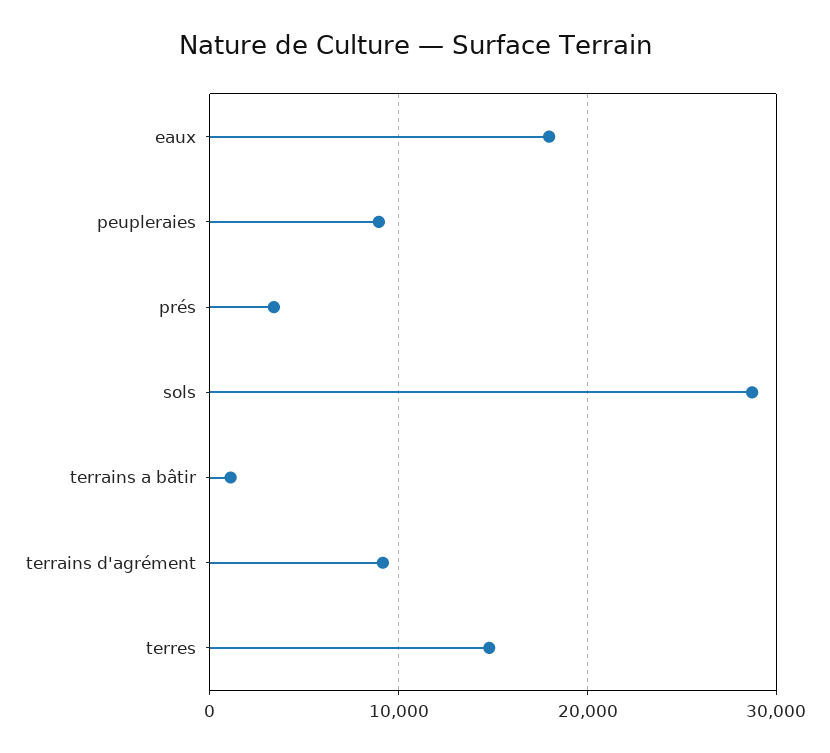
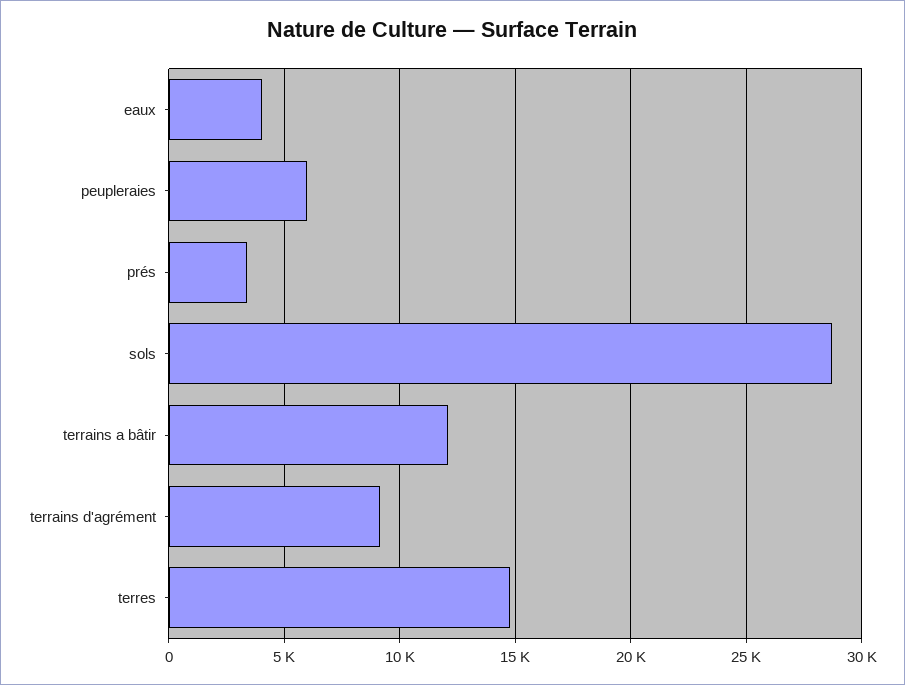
  {
-   "eaux": 18000,
+   "eaux": 4000,
-   "peupleraies": 9000,
+   "peupleraies": 6000,
    "prés": 3500,
    "sols": 28500,
-   "terrains a bâtir": 1000,
+   "terrains a bâtir": 12000,
    "terrains d'agrément": 9000,
    "terres": 15000
  }

